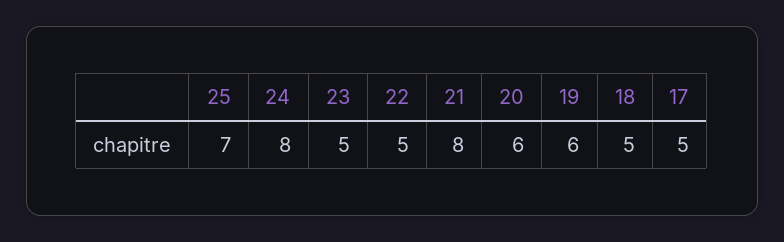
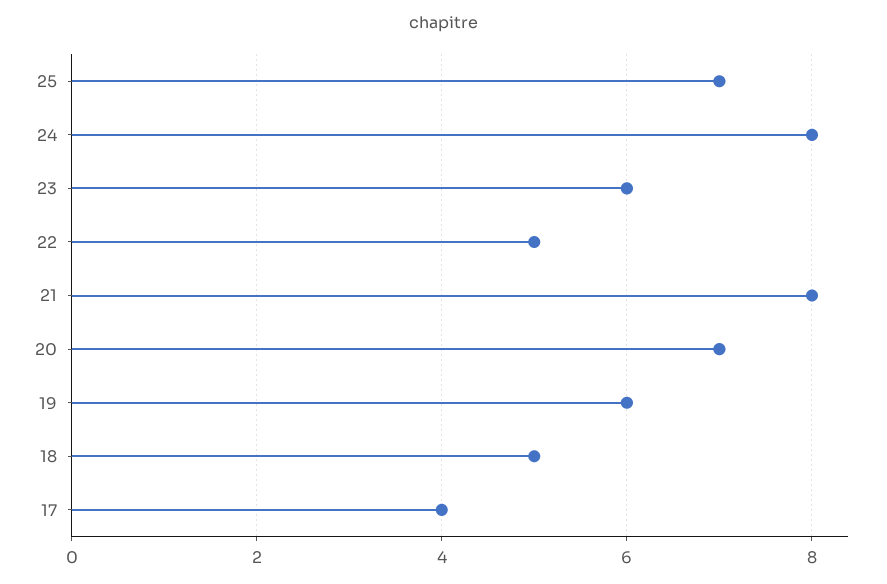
  {
    "25": 7,
    "24": 8,
-   "23": 5,
+   "23": 6,
    "22": 5,
    "21": 8,
-   "20": 6,
+   "20": 7,
    "19": 6,
    "18": 5,
-   "17": 5
+   "17": 4
  }

